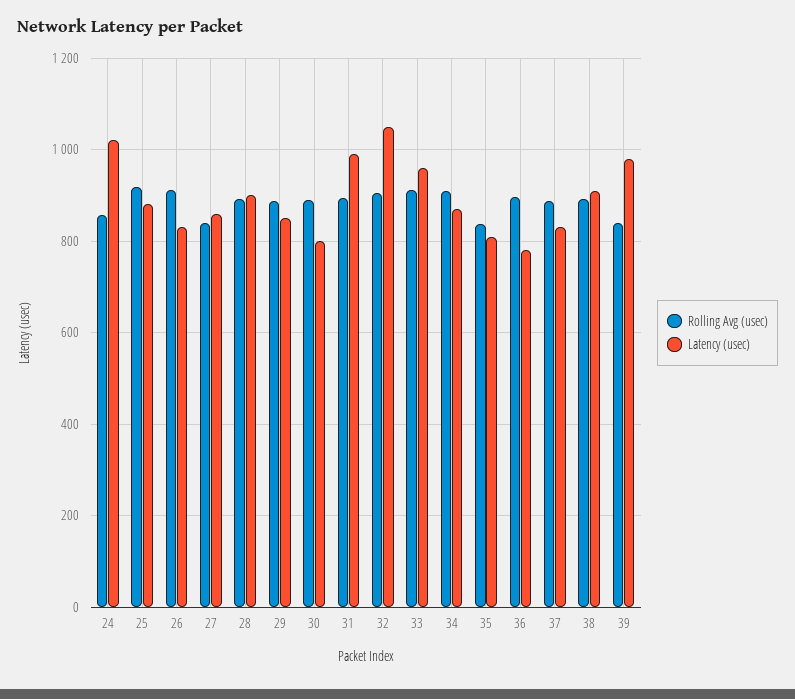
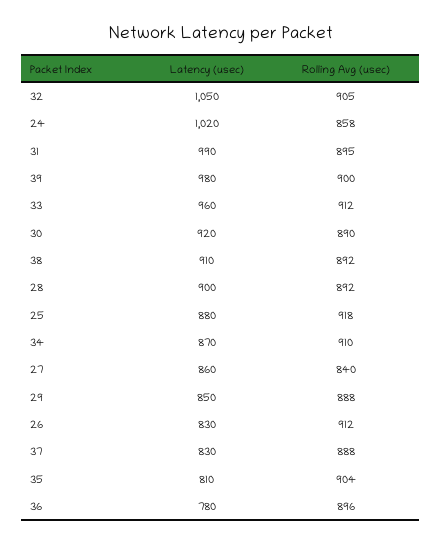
  {
    "Rolling Avg (usec)": {
      "24": 858,
      "25": 918,
      "26": 912,
      "27": 840,
      "28": 892,
      "29": 888,
      "30": 890,
      "31": 895,
      "32": 905,
      "33": 912,
      "34": 910,
-     "35": 840,
+     "35": 904,
      "36": 896,
      "37": 888,
      "38": 892,
-     "39": 840
+     "39": 900
    },
    "Latency (usec)": {
      "24": 1020,
      "25": 880,
      "26": 830,
      "27": 860,
      "28": 900,
      "29": 850,
-     "30": 800,
+     "30": 920,
      "31": 990,
      "32": 1050,
      "33": 960,
      "34": 870,
      "35": 810,
      "36": 780,
      "37": 830,
      "38": 910,
      "39": 980
    }
  }

